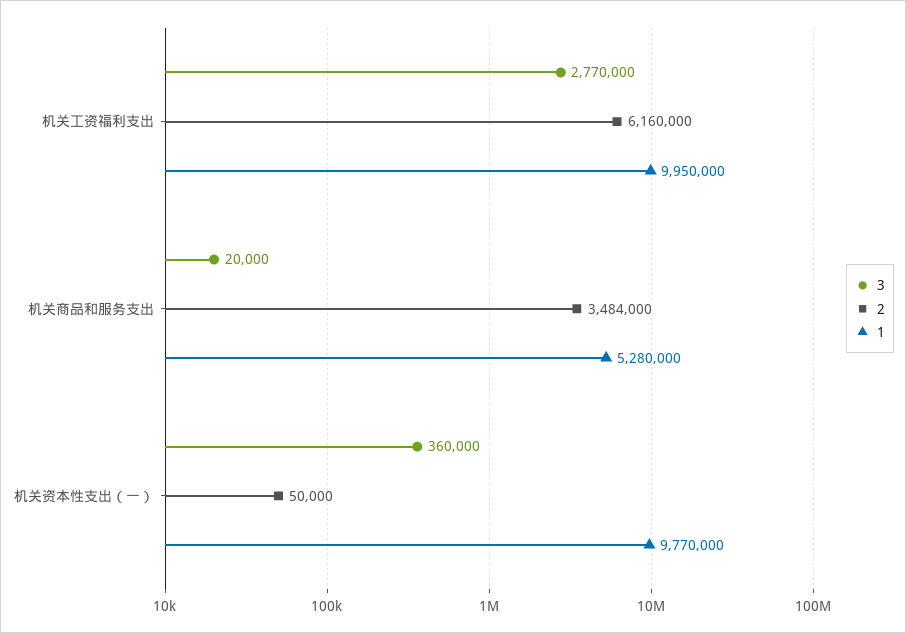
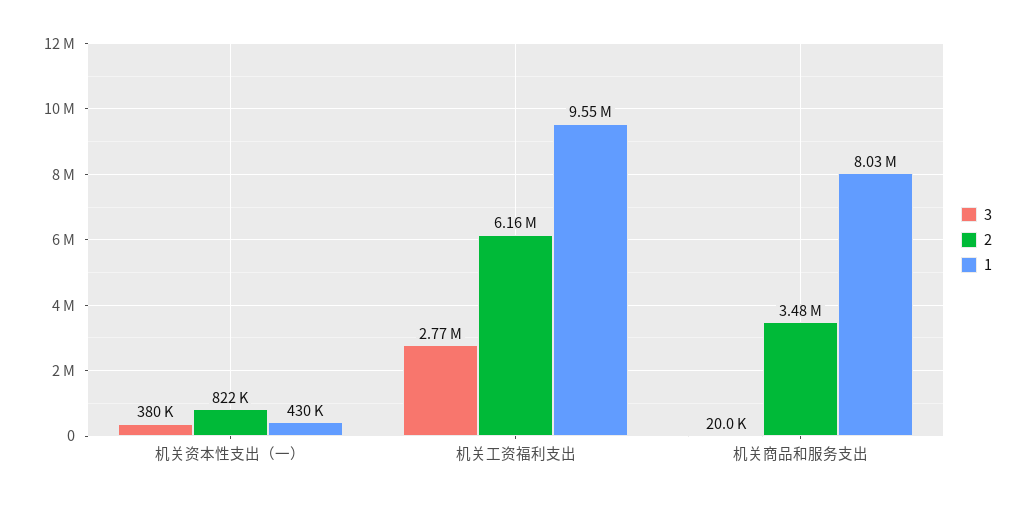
  {
    "3": {
      "机关工资福利支出": 2770000,
      "机关商品和服务支出": 20000,
-     "机关资本性支出（一）": 360000
+     "机关资本性支出（一）": 380000
    },
    "2": {
      "机关工资福利支出": 6160000,
      "机关商品和服务支出": 3484000,
-     "机关资本性支出（一）": 50000
+     "机关资本性支出（一）": 822000
    },
    "1": {
-     "机关工资福利支出": 9950000,
+     "机关工资福利支出": 9550000,
-     "机关商品和服务支出": 5280000,
+     "机关商品和服务支出": 8030000,
-     "机关资本性支出（一）": 9770000
+     "机关资本性支出（一）": 430000
    }
  }

